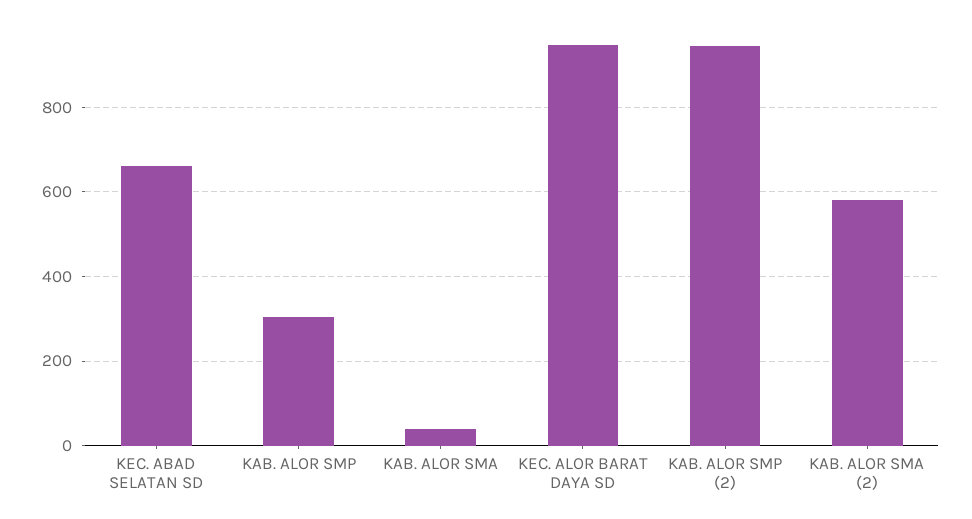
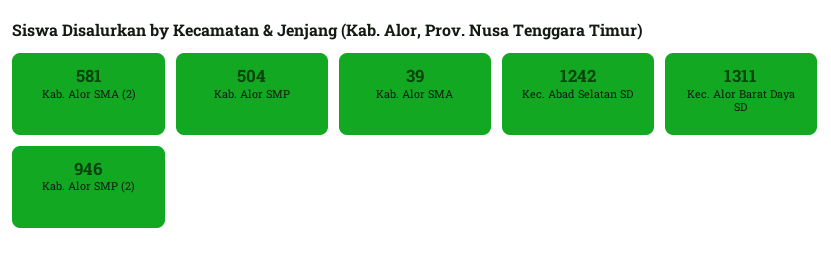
  {
-   "KEC. ABAD SELATAN SD": 660,
+   "KEC. ABAD SELATAN SD": 1242,
-   "KAB. ALOR SMP": 300,
+   "KAB. ALOR SMP": 504,
    "KAB. ALOR SMA": 39,
-   "KEC. ALOR BARAT DAYA SD": 940,
+   "KEC. ALOR BARAT DAYA SD": 1311,
    "KAB. ALOR SMP (2)": 946,
    "KAB. ALOR SMA (2)": 581
  }

